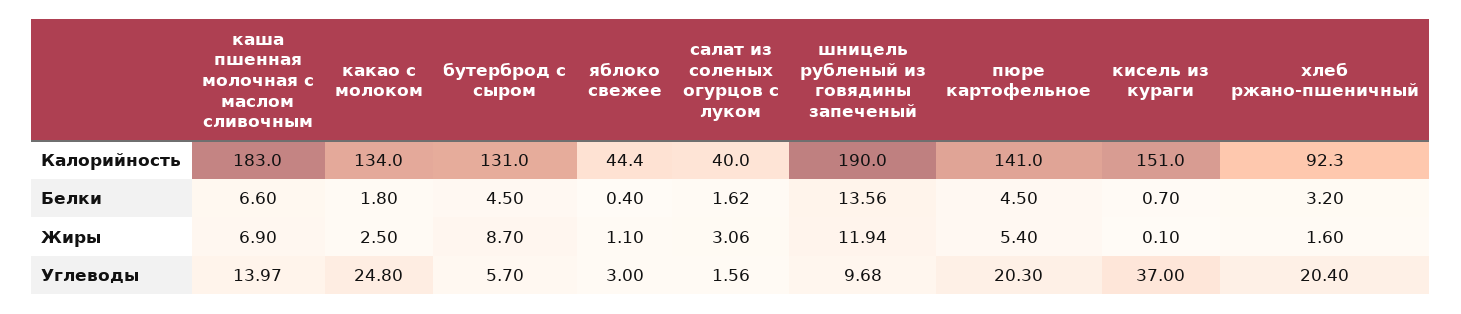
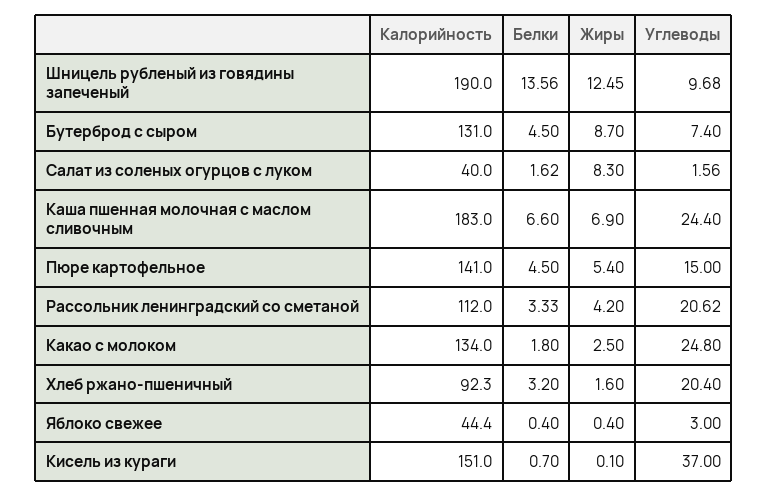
  {
    "каша пшенная молочная с маслом сливочным": {
      "Калорийность": 183,
      "Белки": 6.6,
      "Жиры": 6.9,
-     "Углеводы": 13.97
+     "Углеводы": 24.4
    },
    "какао с молоком": {
      "Калорийность": 134,
      "Белки": 1.8,
      "Жиры": 2.5,
      "Углеводы": 24.8
    },
    "бутерброд с сыром": {
      "Калорийность": 131,
      "Белки": 4.5,
      "Жиры": 8.7,
-     "Углеводы": 5.7
+     "Углеводы": 7.4
    },
    "яблоко свежее": {
      "Калорийность": 44.4,
      "Белки": 0.4,
-     "Жиры": 1.1,
+     "Жиры": 0.4,
      "Углеводы": 3
    },
    "салат из соленых огурцов с луком": {
      "Калорийность": 40,
      "Белки": 1.62,
-     "Жиры": 3.06,
+     "Жиры": 8.3,
      "Углеводы": 1.56
    },
    "шницель рубленый из говядины запеченый": {
      "Калорийность": 190,
      "Белки": 13.56,
-     "Жиры": 11.94,
+     "Жиры": 12.45,
      "Углеводы": 9.68
    },
    "пюре картофельное": {
      "Калорийность": 141,
      "Белки": 4.5,
      "Жиры": 5.4,
-     "Углеводы": 20.3
+     "Углеводы": 15
    },
    "кисель из кураги": {
      "Калорийность": 151,
      "Белки": 0.7,
      "Жиры": 0.1,
      "Углеводы": 37
    },
    "хлеб ржано-пшеничный": {
      "Калорийность": 92.3,
      "Белки": 3.2,
      "Жиры": 1.6,
      "Углеводы": 20.4
-   }
+   },
+   "Рассольник ленинградский со сметаной": {
+     "Калорийность": 112,
+     "Белки": 3.33,
+     "Жиры": 4.2,
+     "Углеводы": 20.62
+   }
  }

